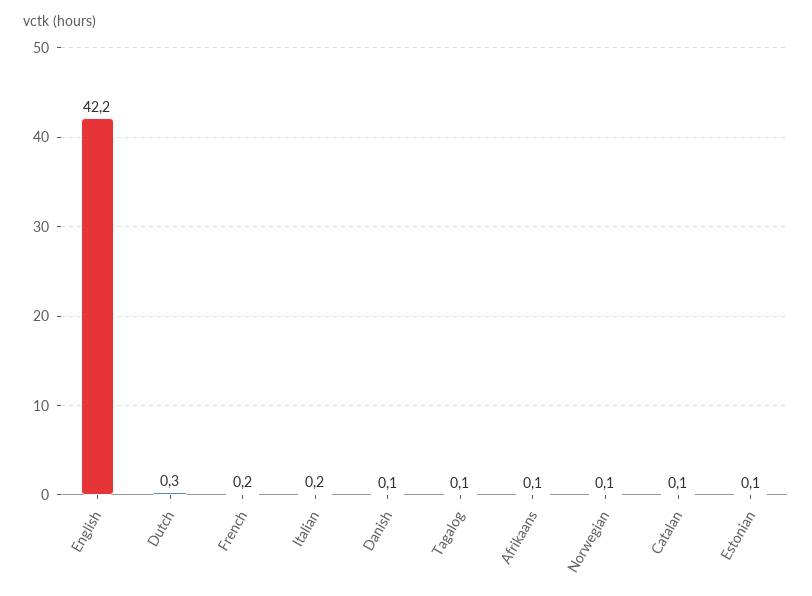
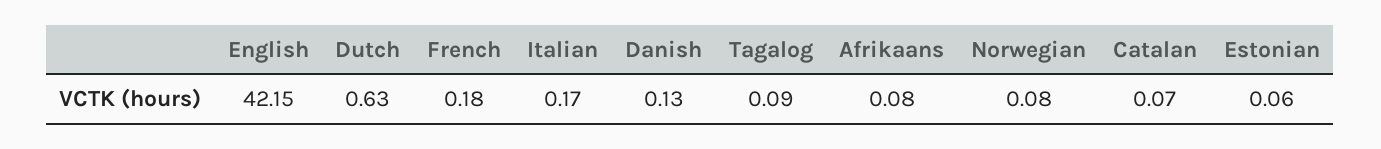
  {
    "English": 42.15,
-   "Dutch": 0.3,
+   "Dutch": 0.63,
    "French": 0.18,
    "Italian": 0.17,
    "Danish": 0.13,
    "Tagalog": 0.09,
    "Afrikaans": 0.08,
    "Norwegian": 0.08,
    "Catalan": 0.07,
    "Estonian": 0.06
  }

